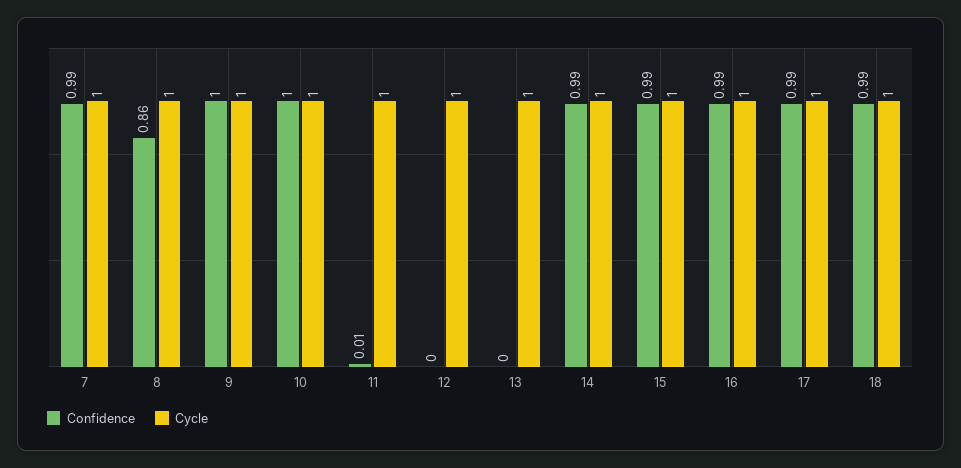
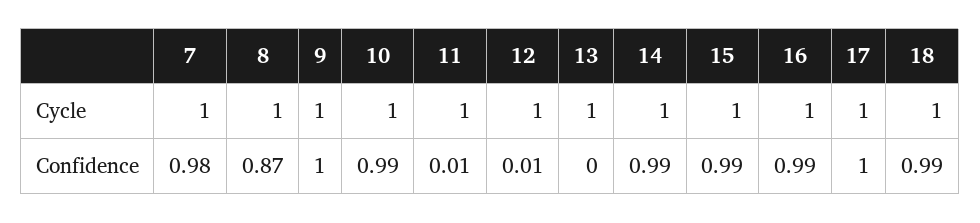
  {
    "Confidence": {
-     "7": 0.99,
+     "7": 0.98,
-     "8": 0.86,
+     "8": 0.87,
      "9": 1,
-     "10": 1,
+     "10": 0.99,
      "11": 0.01,
-     "12": 0,
+     "12": 0.01,
      "13": 0,
      "14": 0.99,
      "15": 0.99,
      "16": 0.99,
-     "17": 0.99,
+     "17": 1,
      "18": 0.99
    },
    "Cycle": {
      "7": 1,
      "8": 1,
      "9": 1,
      "10": 1,
      "11": 1,
      "12": 1,
      "13": 1,
      "14": 1,
      "15": 1,
      "16": 1,
      "17": 1,
      "18": 1
    }
  }

